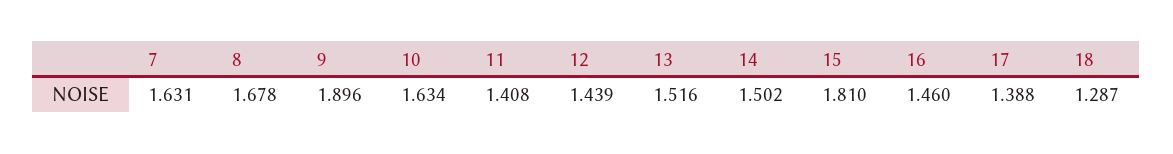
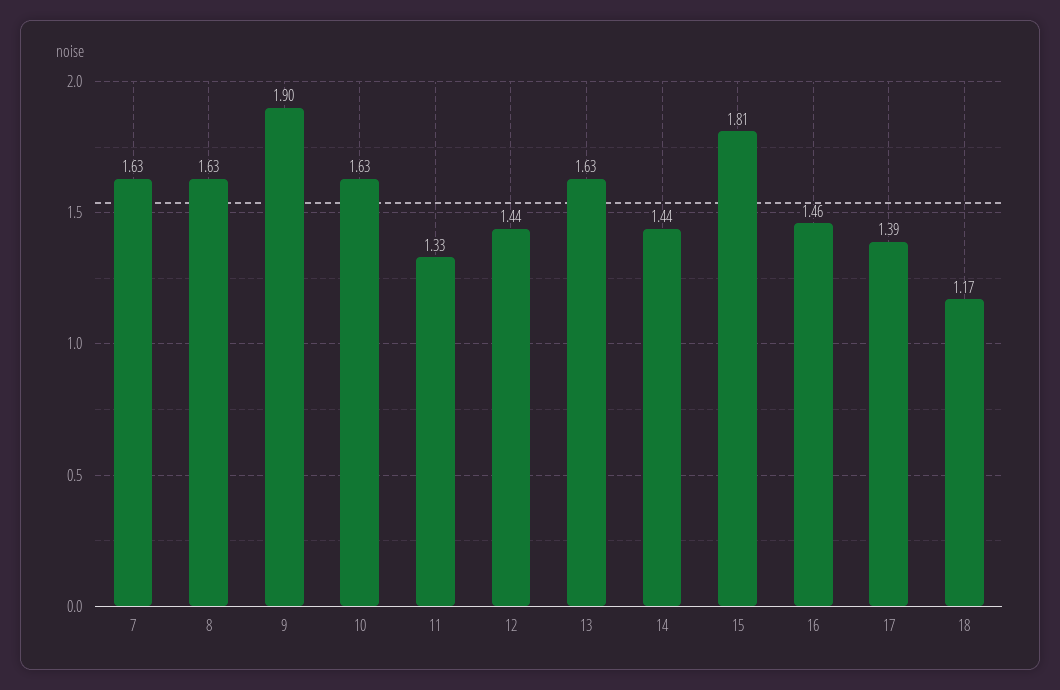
  {
    "7": 1.631,
-   "8": 1.678,
+   "8": 1.63,
    "9": 1.896,
    "10": 1.634,
-   "11": 1.408,
+   "11": 1.33,
    "12": 1.439,
-   "13": 1.516,
+   "13": 1.63,
-   "14": 1.502,
+   "14": 1.44,
    "15": 1.81,
    "16": 1.46,
    "17": 1.388,
-   "18": 1.287
+   "18": 1.17
  }

